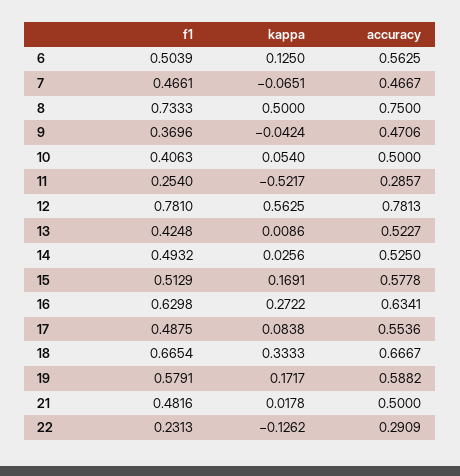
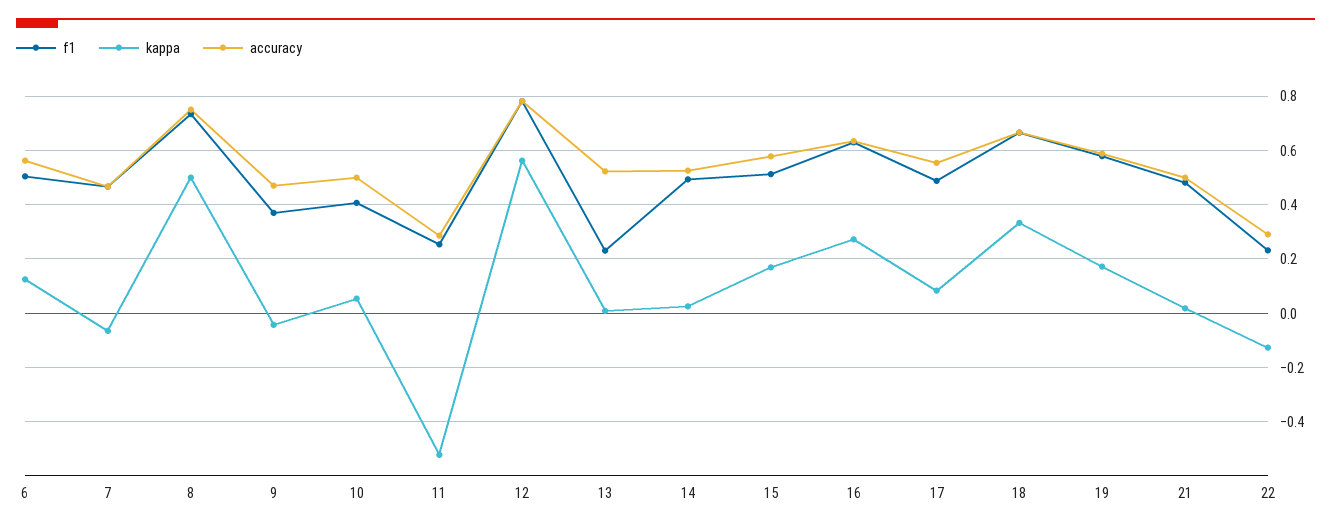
  {
    "f1": {
      "6": 0.5039,
      "7": 0.4661,
      "8": 0.7333,
      "9": 0.3696,
      "10": 0.4063,
      "11": 0.254,
      "12": 0.781,
-     "13": 0.4248,
+     "13": 0.225,
      "14": 0.4932,
      "15": 0.5129,
      "16": 0.6298,
      "17": 0.4875,
      "18": 0.6654,
      "19": 0.5791,
      "21": 0.4816,
      "22": 0.2313
    },
    "kappa": {
      "6": 0.125,
      "7": -0.0651,
      "8": 0.5,
      "9": -0.0424,
      "10": 0.054,
      "11": -0.5217,
      "12": 0.5625,
      "13": 0.0086,
      "14": 0.0256,
      "15": 0.1691,
      "16": 0.2722,
      "17": 0.0838,
      "18": 0.3333,
      "19": 0.1717,
      "21": 0.0178,
      "22": -0.1262
    },
    "accuracy": {
      "6": 0.5625,
      "7": 0.4667,
      "8": 0.75,
      "9": 0.4706,
      "10": 0.5,
      "11": 0.2857,
      "12": 0.7813,
      "13": 0.5227,
      "14": 0.525,
      "15": 0.5778,
      "16": 0.6341,
      "17": 0.5536,
      "18": 0.6667,
      "19": 0.5882,
      "21": 0.5,
      "22": 0.2909
    }
  }

